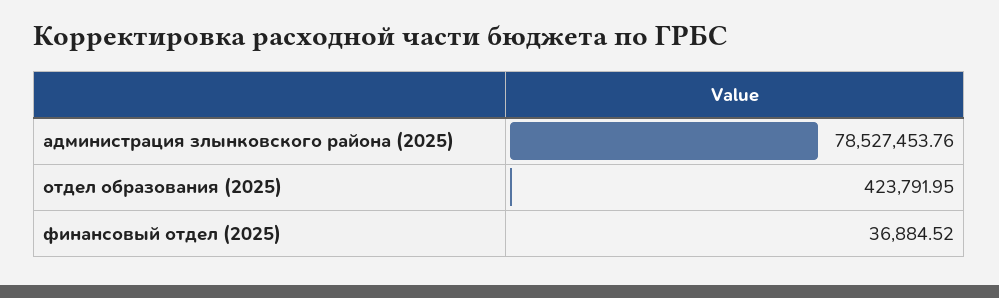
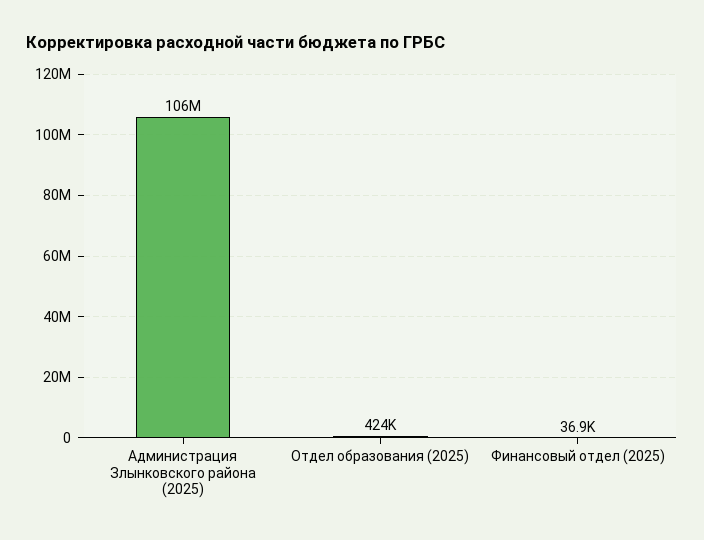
  {
-   "администрация злынковского района (2025)": 78527453.76,
+   "администрация злынковского района (2025)": 106000000,
    "отдел образования (2025)": 423791.95,
    "финансовый отдел (2025)": 36884.52
  }

